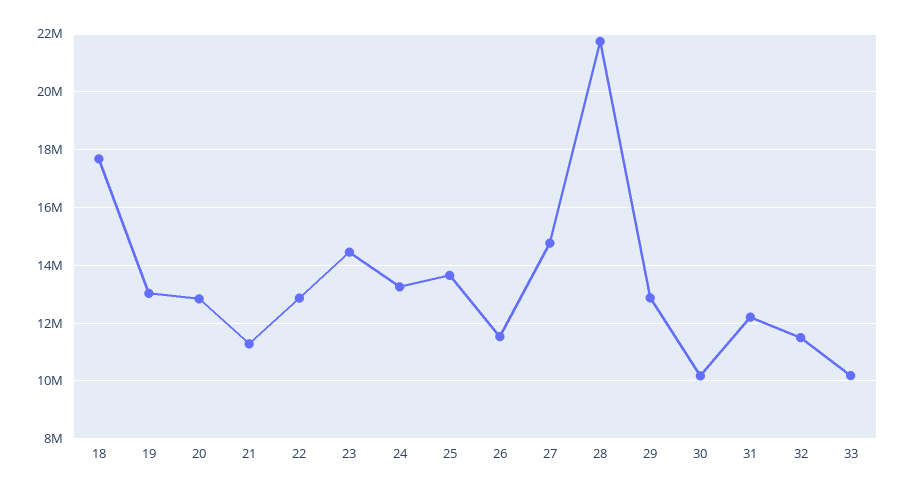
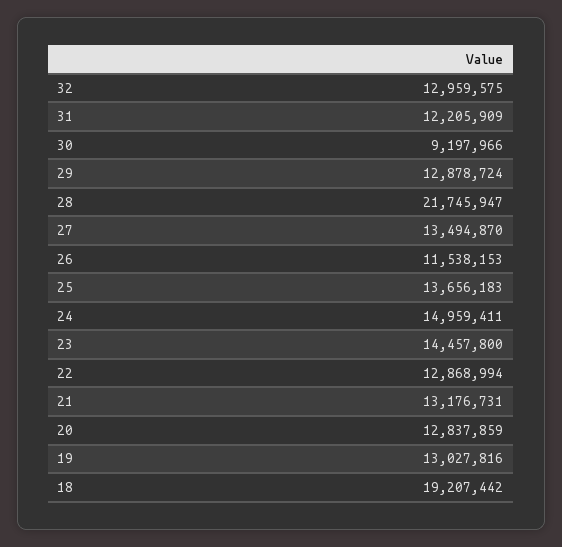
  {
-   "18": 17750000,
+   "18": 19207442,
    "19": 13027816,
    "20": 12837859,
-   "21": 11250000,
+   "21": 13176731,
    "22": 12868994,
    "23": 14457800,
-   "24": 13250000,
+   "24": 14959411,
    "25": 13656183,
    "26": 11538153,
-   "27": 14750000,
+   "27": 13494870,
    "28": 21745947,
    "29": 12878724,
-   "30": 10250000,
+   "30": 9197966,
    "31": 12205909,
-   "32": 11500000,
+   "32": 12959575
-   "33": 10250000
  }

